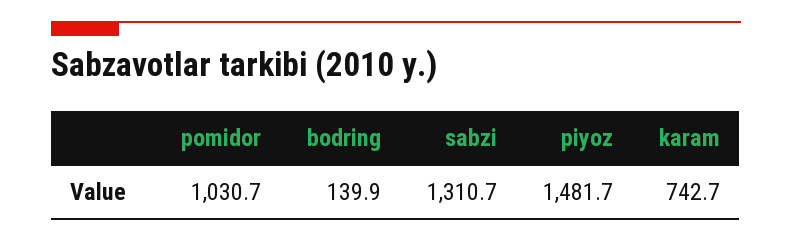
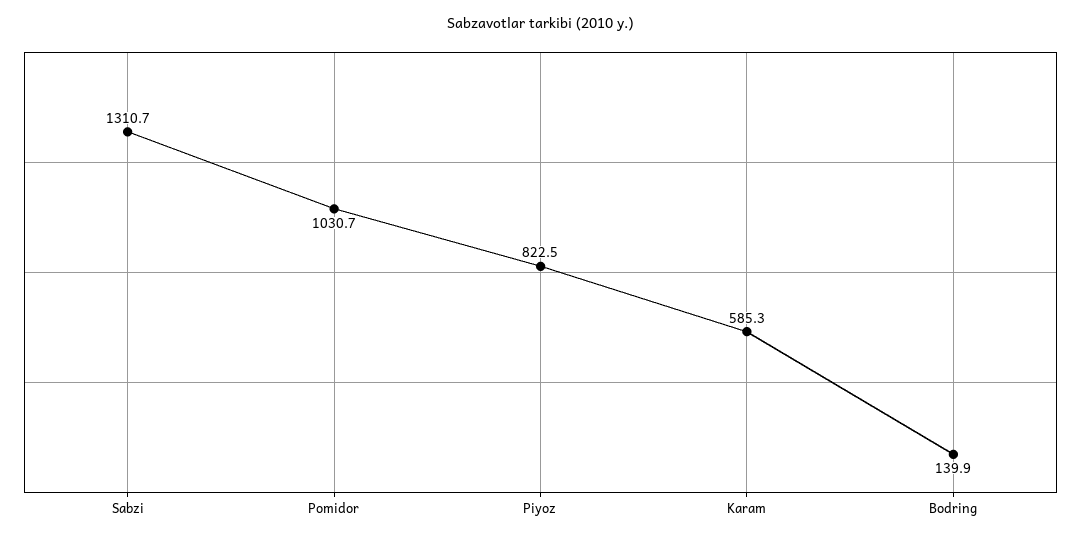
  {
    "pomidor": 1030.7,
    "bodring": 139.9,
    "sabzi": 1310.7,
-   "piyoz": 1481.7,
+   "piyoz": 822.5,
-   "karam": 742.7
+   "karam": 585.3
  }

